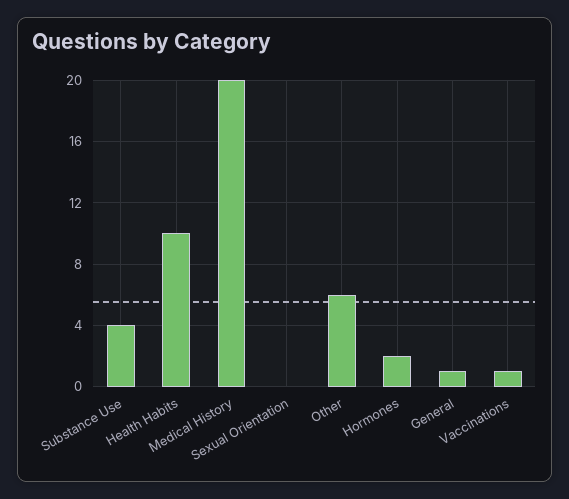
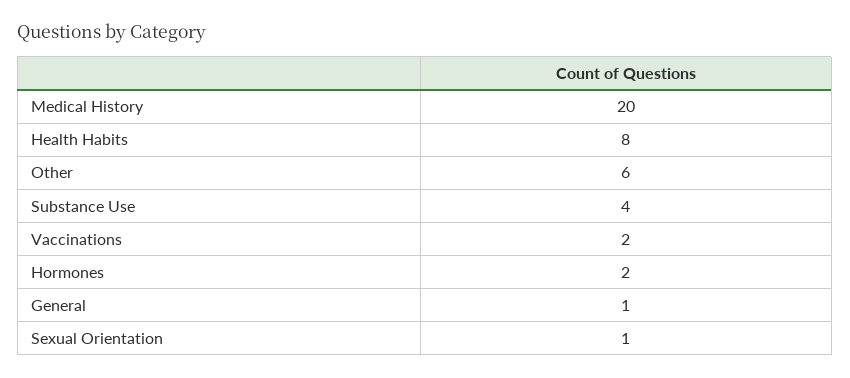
  {
    "Substance Use": 4,
-   "Health Habits": 10,
+   "Health Habits": 8,
    "Medical History": 20,
-   "Sexual Orientation": 0,
+   "Sexual Orientation": 1,
    "Other": 6,
    "Hormones": 2,
    "General": 1,
-   "Vaccinations": 1
+   "Vaccinations": 2
  }

